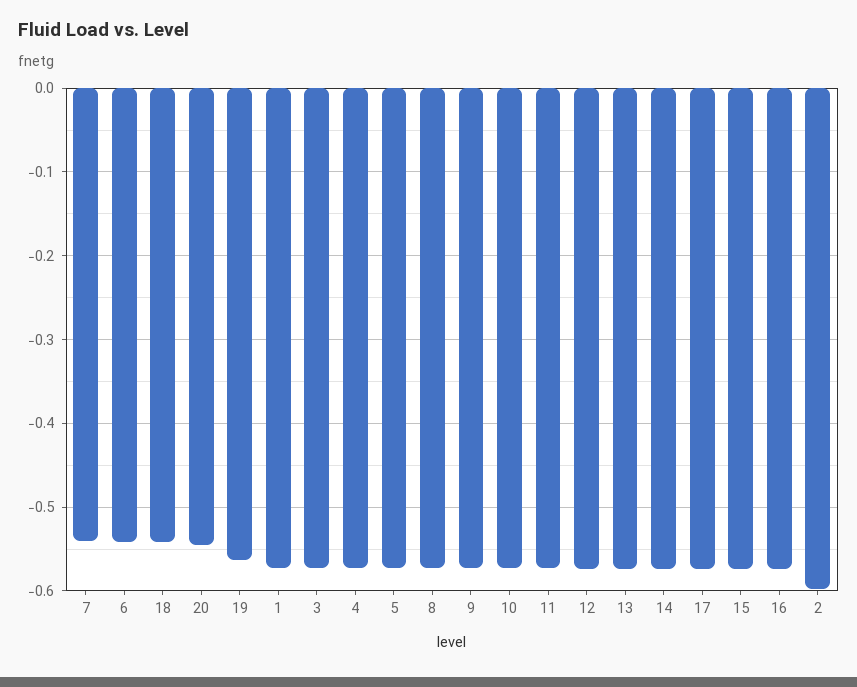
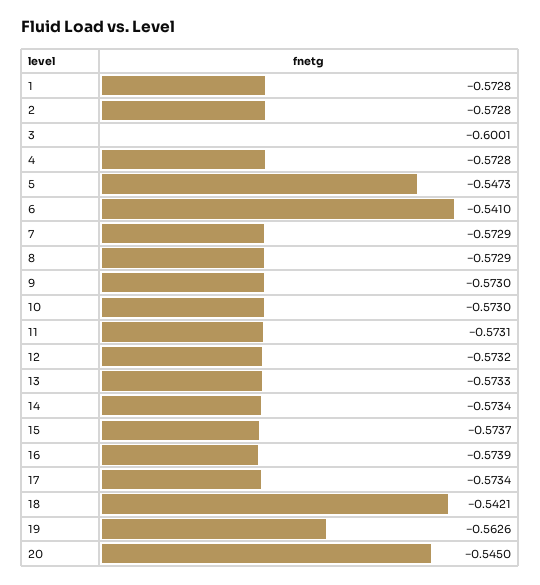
  {
-   "7": -0.54,
+   "7": -0.5729,
    "6": -0.541,
    "18": -0.5421,
    "20": -0.545,
    "19": -0.5626,
    "1": -0.5728,
-   "3": -0.57,
+   "3": -0.6001,
    "4": -0.5728,
-   "5": -0.57,
+   "5": -0.5473,
    "8": -0.5729,
    "9": -0.573,
    "10": -0.573,
    "11": -0.5731,
    "12": -0.5732,
    "13": -0.5733,
    "14": -0.5734,
    "17": -0.5734,
    "15": -0.5737,
    "16": -0.5739,
-   "2": -0.6
+   "2": -0.5728
  }

